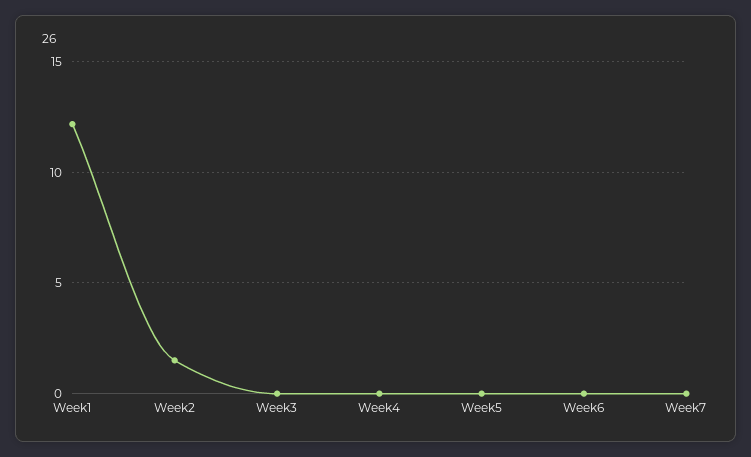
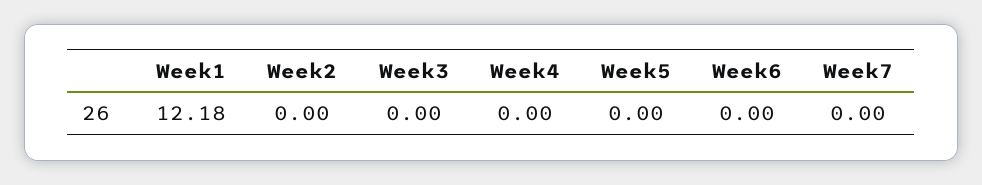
  {
    "Week1": 12.18,
-   "Week2": 1.5,
+   "Week2": 0,
    "Week3": 0,
    "Week4": 0,
    "Week5": 0,
    "Week6": 0,
    "Week7": 0
  }

